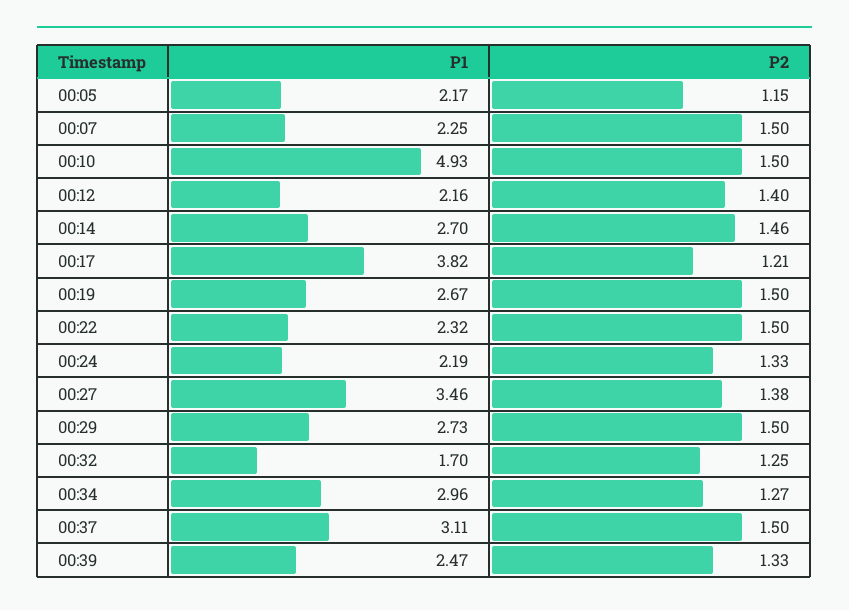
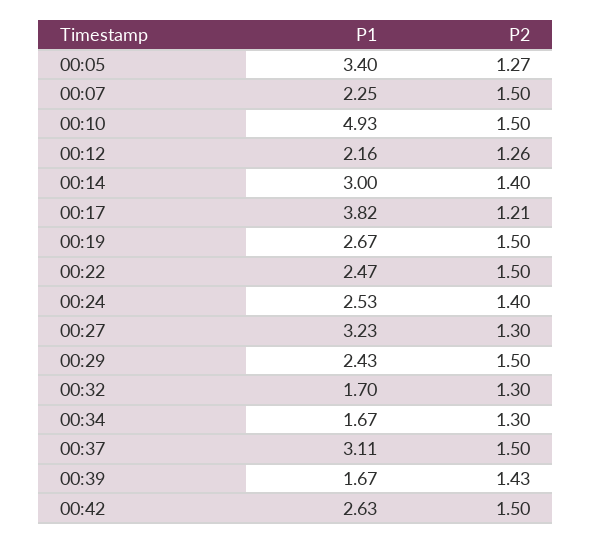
  {
    "P1": {
-     "00:05": 2.17,
+     "00:05": 3.4,
      "00:07": 2.25,
      "00:10": 4.93,
      "00:12": 2.16,
-     "00:14": 2.7,
+     "00:14": 3,
      "00:17": 3.82,
      "00:19": 2.67,
-     "00:22": 2.32,
+     "00:22": 2.47,
-     "00:24": 2.19,
+     "00:24": 2.53,
-     "00:27": 3.46,
+     "00:27": 3.23,
-     "00:29": 2.73,
+     "00:29": 2.43,
      "00:32": 1.7,
-     "00:34": 2.96,
+     "00:34": 1.67,
      "00:37": 3.11,
-     "00:39": 2.47
+     "00:39": 1.67,
+     "00:42": 2.63
    },
    "P2": {
-     "00:05": 1.15,
+     "00:05": 1.27,
      "00:07": 1.5,
      "00:10": 1.5,
-     "00:12": 1.4,
+     "00:12": 1.26,
-     "00:14": 1.46,
+     "00:14": 1.4,
      "00:17": 1.21,
      "00:19": 1.5,
      "00:22": 1.5,
-     "00:24": 1.33,
+     "00:24": 1.4,
-     "00:27": 1.38,
+     "00:27": 1.3,
      "00:29": 1.5,
-     "00:32": 1.25,
+     "00:32": 1.3,
-     "00:34": 1.27,
+     "00:34": 1.3,
      "00:37": 1.5,
-     "00:39": 1.33
+     "00:39": 1.43,
+     "00:42": 1.5
    }
  }

